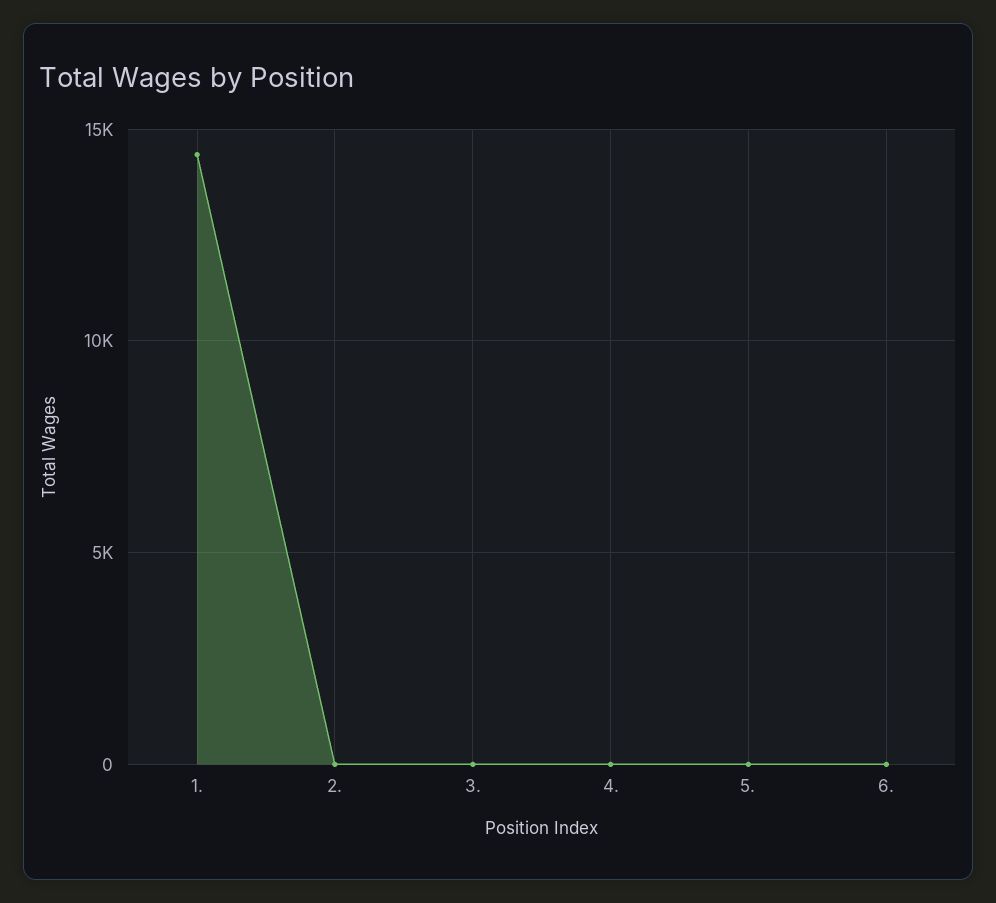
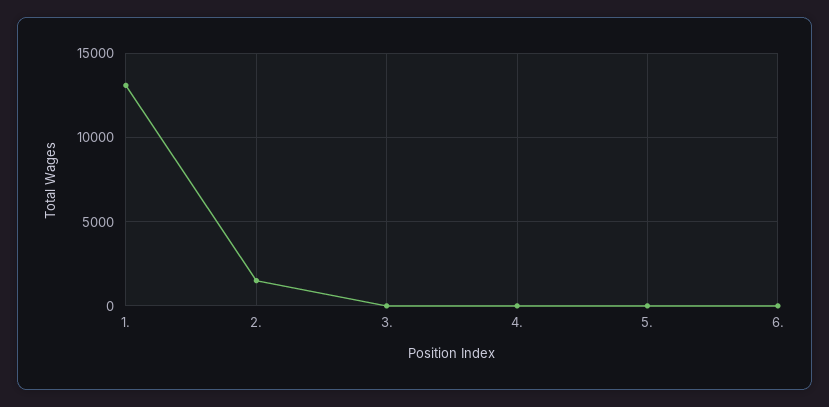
  {
-   "1.": 14500,
+   "1.": 13000,
-   "2.": 0,
+   "2.": 1500,
    "3.": 0,
    "4.": 0,
    "5.": 0,
    "6.": 0
  }

